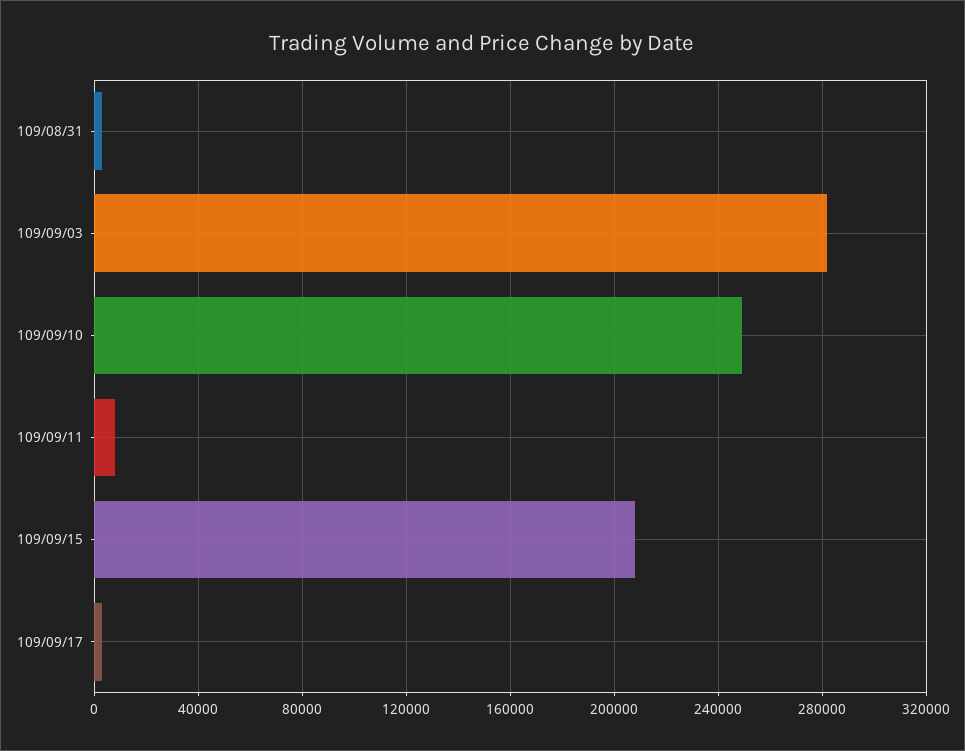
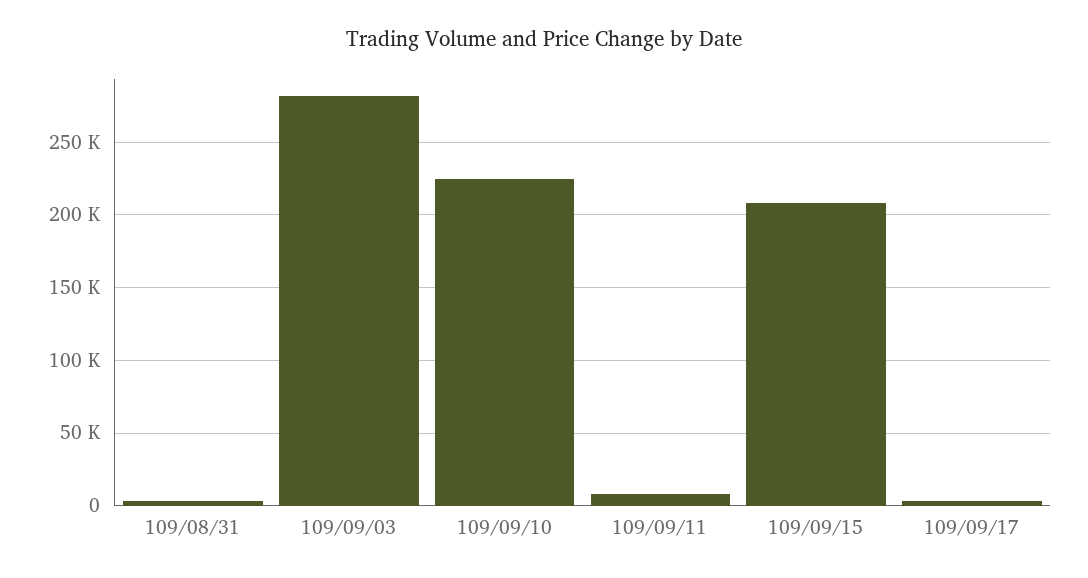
  {
    "109/08/31": 5000,
    "109/09/03": 280000,
-   "109/09/10": 250000,
+   "109/09/10": 225000,
    "109/09/11": 10000,
    "109/09/15": 210000,
    "109/09/17": 5000
  }

